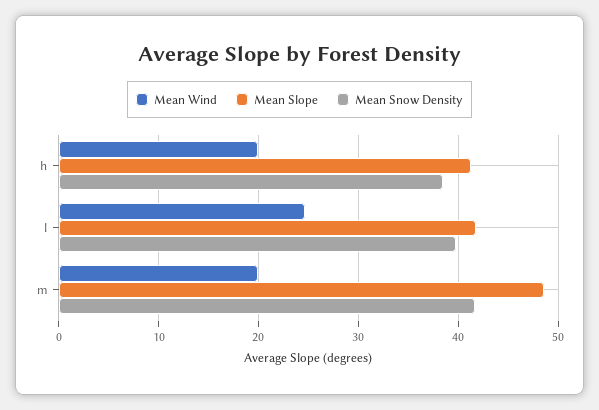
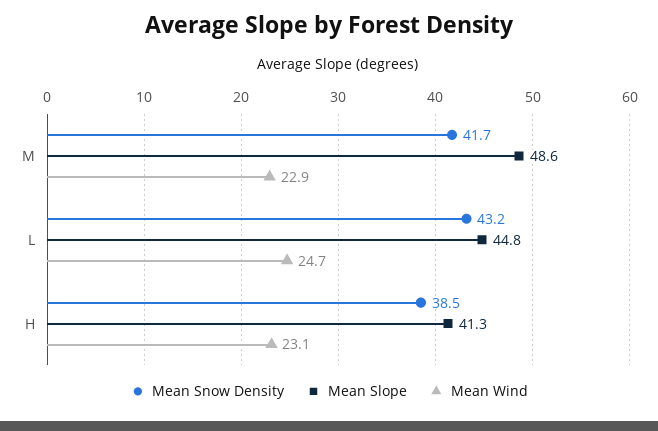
  {
    "Mean Wind": {
-     "h": 20,
+     "h": 23.1,
      "l": 24.7,
-     "m": 20
+     "m": 22.9
    },
    "Mean Slope": {
      "h": 41.3,
-     "l": 42,
+     "l": 44.8,
      "m": 48.6
    },
    "Mean Snow Density": {
      "h": 38.5,
-     "l": 40,
+     "l": 43.2,
      "m": 41.7
    }
  }

